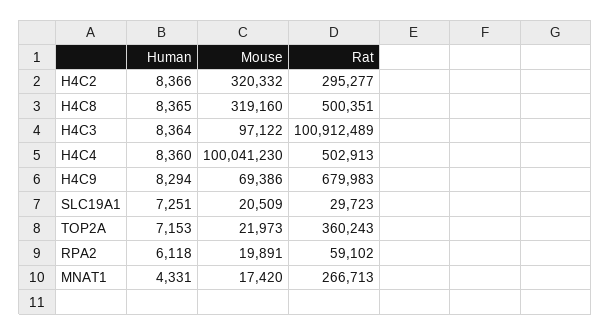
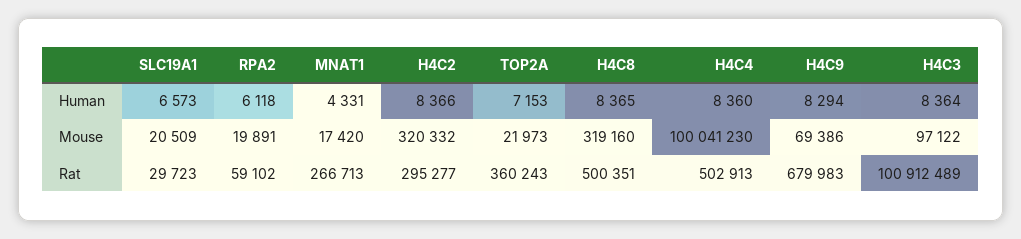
  {
    "Human": {
      "H4C2": 8366,
      "H4C8": 8365,
      "H4C3": 8364,
      "H4C4": 8360,
      "H4C9": 8294,
-     "SLC19A1": 7251,
+     "SLC19A1": 6573,
      "TOP2A": 7153,
      "RPA2": 6118,
      "MNAT1": 4331
    },
    "Mouse": {
      "H4C2": 320332,
      "H4C8": 319160,
      "H4C3": 97122,
      "H4C4": 100041230,
      "H4C9": 69386,
      "SLC19A1": 20509,
      "TOP2A": 21973,
      "RPA2": 19891,
      "MNAT1": 17420
    },
    "Rat": {
      "H4C2": 295277,
      "H4C8": 500351,
      "H4C3": 100912489,
      "H4C4": 502913,
      "H4C9": 679983,
      "SLC19A1": 29723,
      "TOP2A": 360243,
      "RPA2": 59102,
      "MNAT1": 266713
    }
  }

